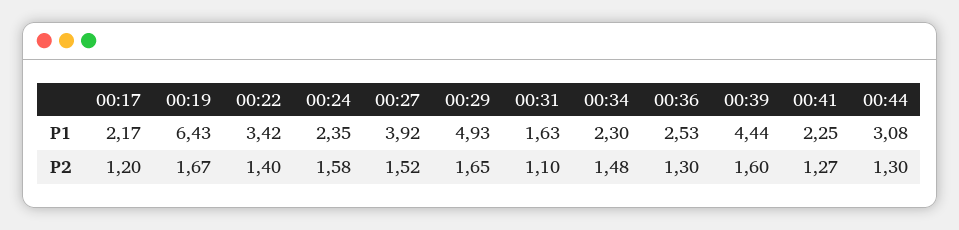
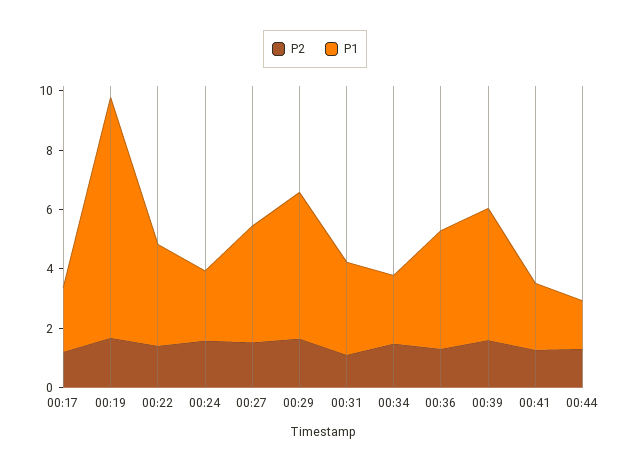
  {
    "P1": {
      "00:17": 2.17,
-     "00:19": 6.43,
+     "00:19": 8,
      "00:22": 3.42,
      "00:24": 2.35,
      "00:27": 3.92,
      "00:29": 4.93,
-     "00:31": 1.63,
+     "00:31": 3,
      "00:34": 2.3,
-     "00:36": 2.53,
+     "00:36": 4,
      "00:39": 4.44,
      "00:41": 2.25,
-     "00:44": 3.08
+     "00:44": 1.5
    },
    "P2": {
      "00:17": 1.2,
      "00:19": 1.67,
      "00:22": 1.4,
      "00:24": 1.58,
      "00:27": 1.52,
      "00:29": 1.65,
      "00:31": 1.1,
      "00:34": 1.48,
      "00:36": 1.3,
      "00:39": 1.6,
      "00:41": 1.27,
      "00:44": 1.3
    }
  }

